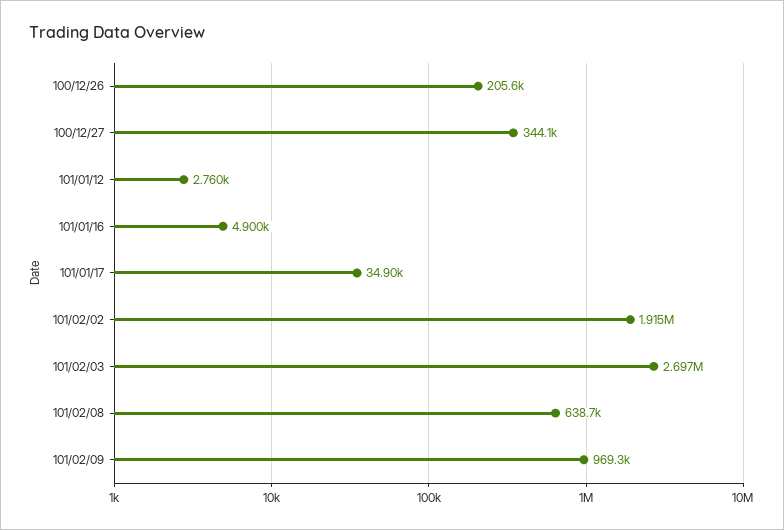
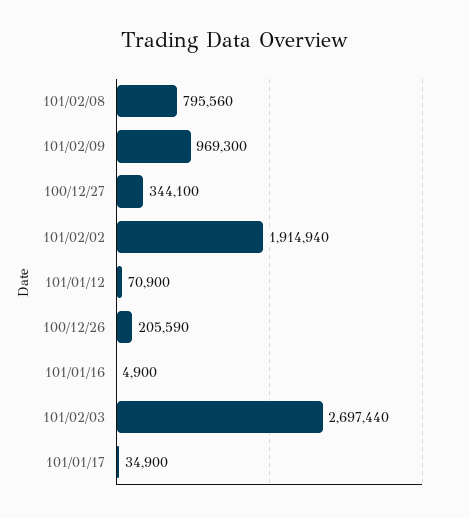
  {
    "100/12/26": 205590,
    "100/12/27": 344100,
-   "101/01/12": 2760,
+   "101/01/12": 70900,
    "101/01/16": 4900,
    "101/01/17": 34900,
    "101/02/02": 1914940,
    "101/02/03": 2697440,
-   "101/02/08": 638700,
+   "101/02/08": 795560,
    "101/02/09": 969300
  }

